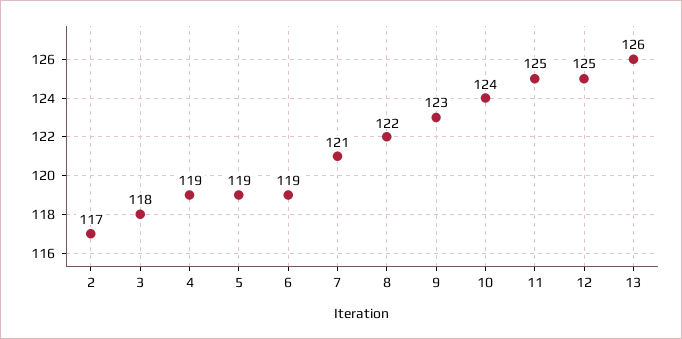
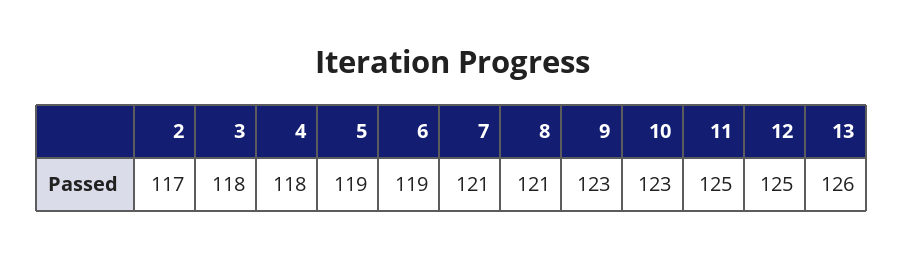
  {
    "2": 117,
    "3": 118,
-   "4": 119,
+   "4": 118,
    "5": 119,
    "6": 119,
    "7": 121,
-   "8": 122,
+   "8": 121,
    "9": 123,
-   "10": 124,
+   "10": 123,
    "11": 125,
    "12": 125,
    "13": 126
  }

